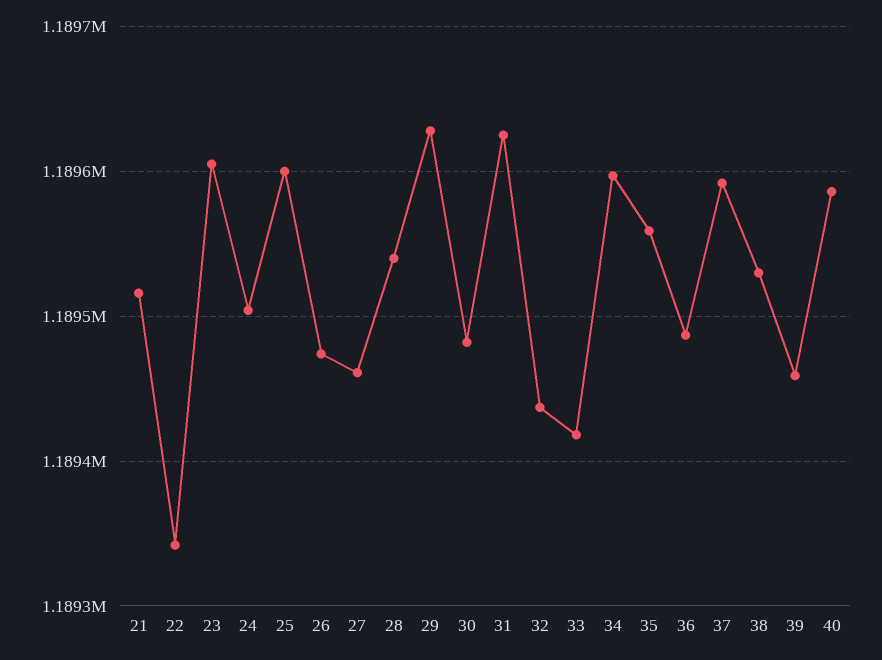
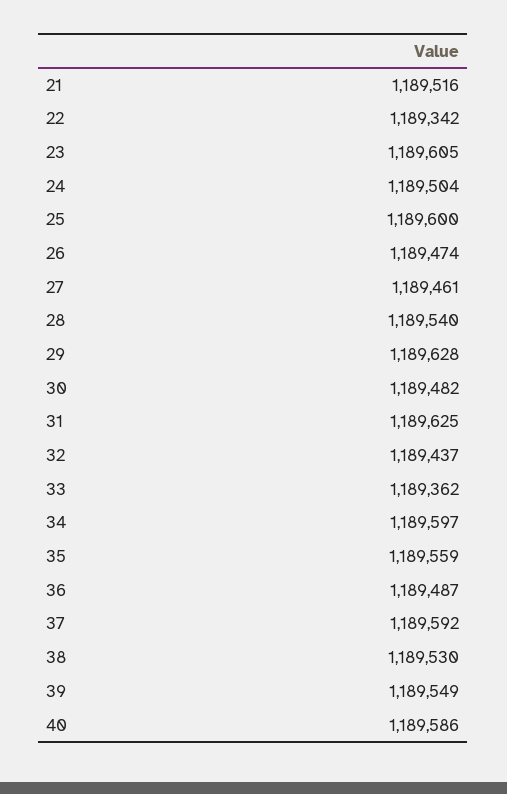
  {
    "21": 1189516,
    "22": 1189342,
    "23": 1189605,
    "24": 1189504,
    "25": 1189600,
    "26": 1189474,
    "27": 1189461,
    "28": 1189540,
    "29": 1189628,
    "30": 1189482,
    "31": 1189625,
    "32": 1189437,
-   "33": 1189420,
+   "33": 1189362,
    "34": 1189597,
    "35": 1189559,
    "36": 1189487,
    "37": 1189592,
    "38": 1189530,
-   "39": 1189460,
+   "39": 1189549,
    "40": 1189586
  }

